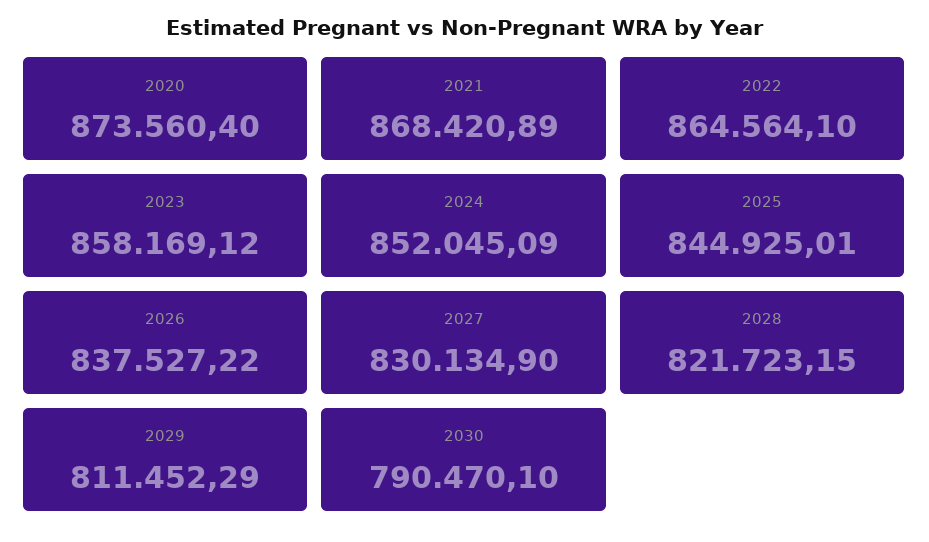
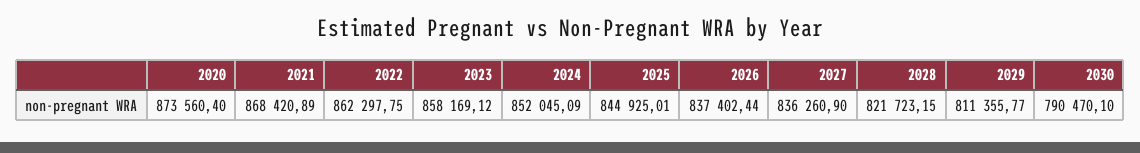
  {
    "2020": 873560.4,
    "2021": 868420.89,
-   "2022": 864564.1,
+   "2022": 862297.75,
    "2023": 858169.12,
    "2024": 852045.09,
    "2025": 844925.01,
-   "2026": 837527.22,
+   "2026": 837402.44,
-   "2027": 830134.9,
+   "2027": 836260.9,
    "2028": 821723.15,
-   "2029": 811452.29,
+   "2029": 811355.77,
    "2030": 790470.1
  }

